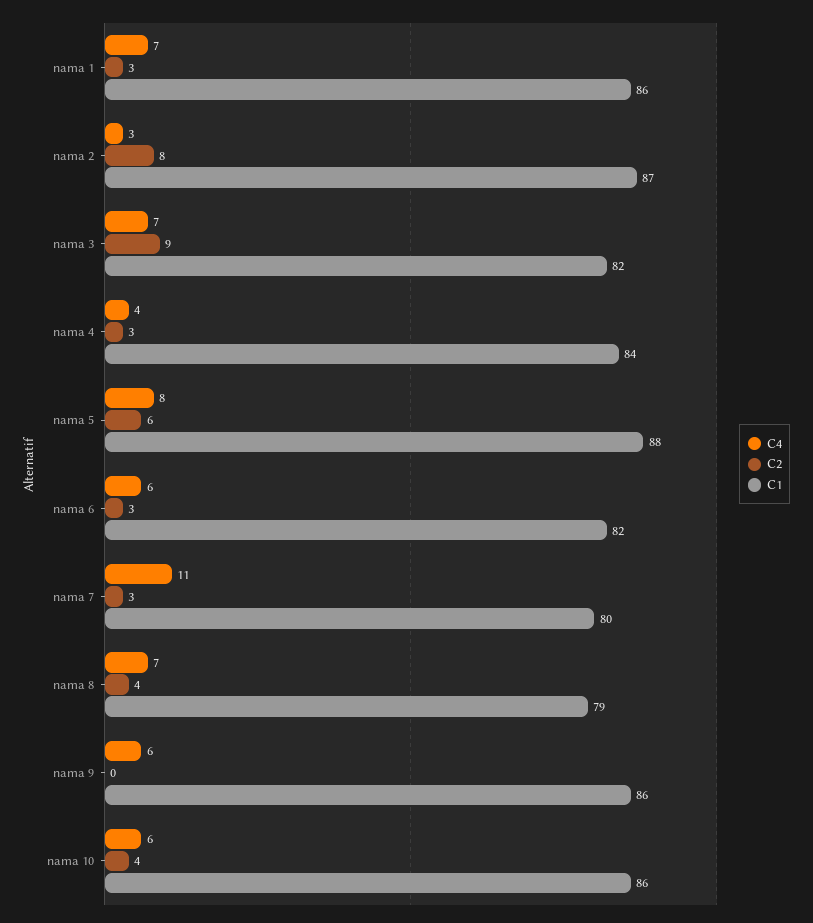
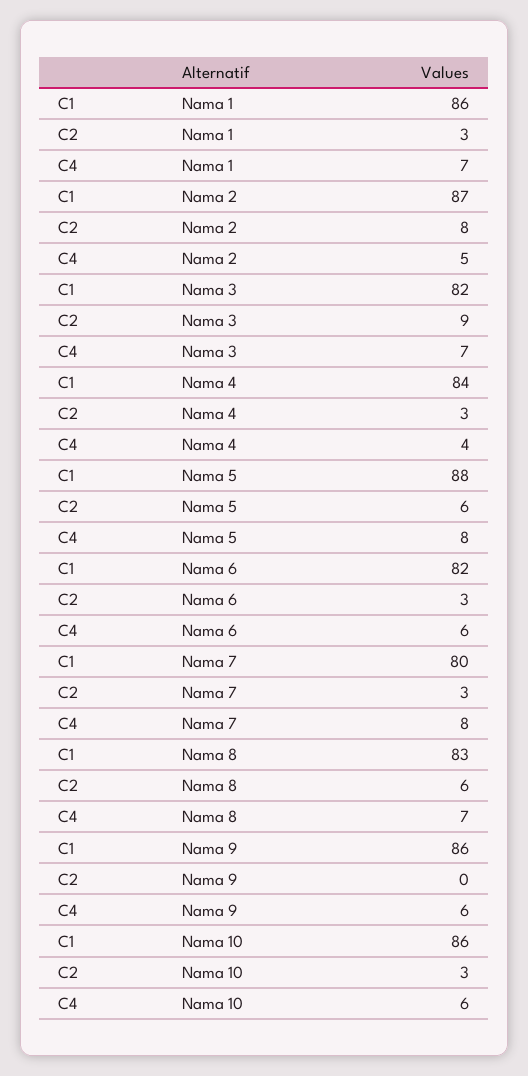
  {
    "C4": {
      "nama 1": 7,
-     "nama 2": 3,
+     "nama 2": 5,
      "nama 3": 7,
      "nama 4": 4,
      "nama 5": 8,
      "nama 6": 6,
-     "nama 7": 11,
+     "nama 7": 8,
      "nama 8": 7,
      "nama 9": 6,
      "nama 10": 6
    },
    "C2": {
      "nama 1": 3,
      "nama 2": 8,
      "nama 3": 9,
      "nama 4": 3,
      "nama 5": 6,
      "nama 6": 3,
      "nama 7": 3,
-     "nama 8": 4,
+     "nama 8": 6,
      "nama 9": 0,
-     "nama 10": 4
+     "nama 10": 3
    },
    "C1": {
      "nama 1": 86,
      "nama 2": 87,
      "nama 3": 82,
      "nama 4": 84,
      "nama 5": 88,
      "nama 6": 82,
      "nama 7": 80,
-     "nama 8": 79,
+     "nama 8": 83,
      "nama 9": 86,
      "nama 10": 86
    }
  }

